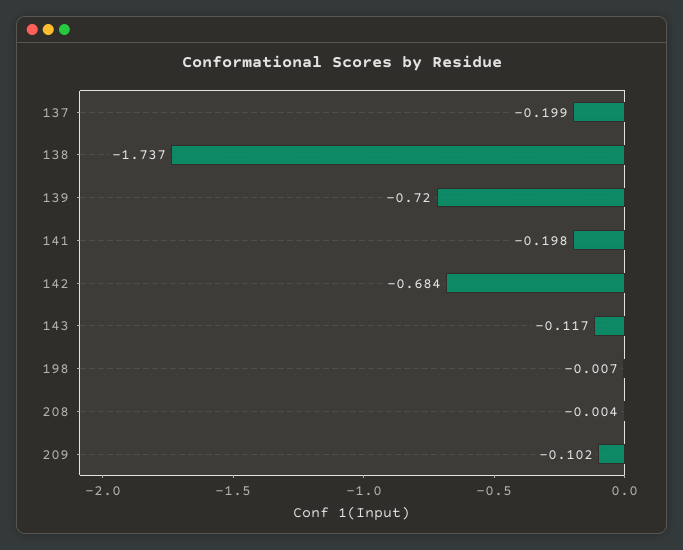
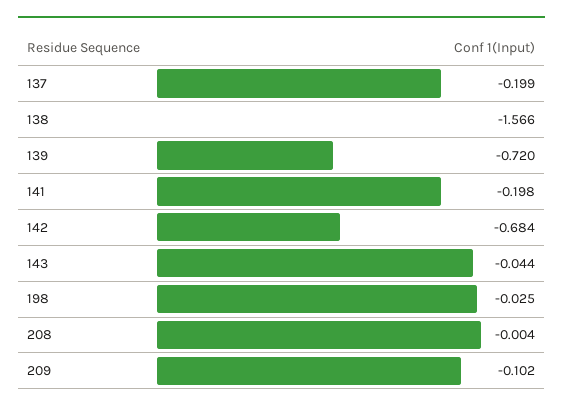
  {
    "137": -0.199,
-   "138": -1.737,
+   "138": -1.566,
    "139": -0.72,
    "141": -0.198,
    "142": -0.684,
-   "143": -0.117,
+   "143": -0.044,
-   "198": -0.007,
+   "198": -0.025,
    "208": -0.004,
    "209": -0.102
  }

